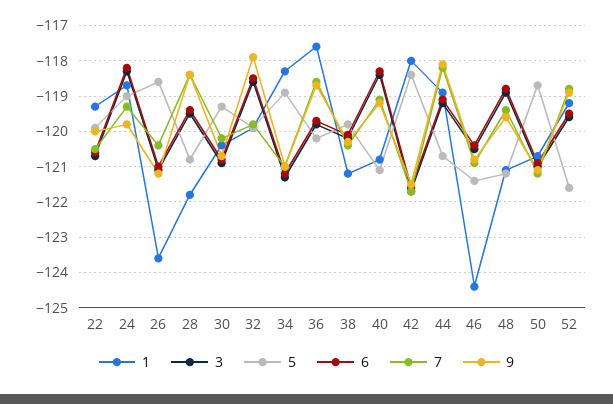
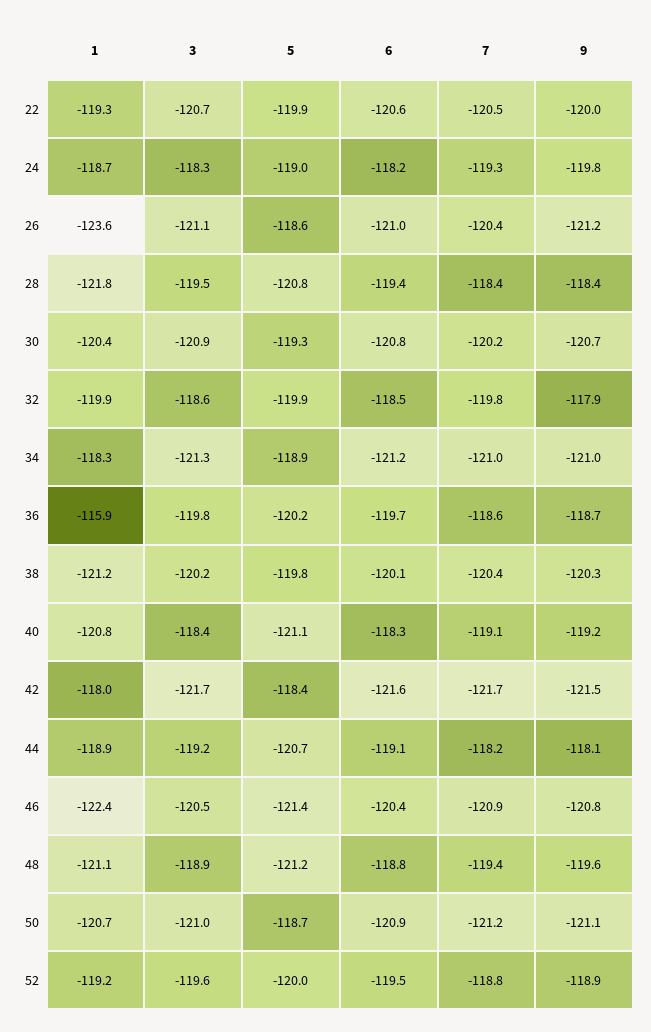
  {
    "1": {
      "22": -119.3,
      "24": -118.7,
      "26": -123.6,
      "28": -121.8,
      "30": -120.4,
      "32": -119.9,
      "34": -118.3,
-     "36": -117.5,
+     "36": -115.9,
      "38": -121.2,
      "40": -120.8,
      "42": -118,
      "44": -118.9,
-     "46": -124.5,
+     "46": -122.4,
      "48": -121.1,
      "50": -120.7,
      "52": -119.2
    },
    "3": {
      "22": -120.7,
      "24": -118.3,
      "26": -121.1,
      "28": -119.5,
      "30": -120.9,
      "32": -118.6,
      "34": -121.3,
      "36": -119.8,
      "38": -120.2,
      "40": -118.4,
      "42": -121.7,
      "44": -119.2,
      "46": -120.5,
      "48": -118.9,
      "50": -121,
      "52": -119.6
    },
    "5": {
      "22": -119.9,
      "24": -119,
      "26": -118.6,
      "28": -120.8,
      "30": -119.3,
      "32": -119.9,
      "34": -118.9,
      "36": -120.2,
      "38": -119.8,
      "40": -121.1,
      "42": -118.4,
      "44": -120.7,
      "46": -121.4,
      "48": -121.2,
      "50": -118.7,
-     "52": -121.5
+     "52": -120
    },
    "6": {
      "22": -120.6,
      "24": -118.2,
      "26": -121,
      "28": -119.4,
      "30": -120.8,
      "32": -118.5,
      "34": -121.2,
      "36": -119.7,
      "38": -120.1,
      "40": -118.3,
      "42": -121.6,
      "44": -119.1,
      "46": -120.4,
      "48": -118.8,
      "50": -120.9,
      "52": -119.5
    },
    "7": {
      "22": -120.5,
      "24": -119.3,
      "26": -120.4,
      "28": -118.4,
      "30": -120.2,
      "32": -119.8,
      "34": -121,
      "36": -118.6,
      "38": -120.4,
      "40": -119.1,
      "42": -121.7,
      "44": -118.2,
      "46": -120.9,
      "48": -119.4,
      "50": -121.2,
      "52": -118.8
    },
    "9": {
      "22": -120,
      "24": -119.8,
      "26": -121.2,
      "28": -118.4,
      "30": -120.7,
      "32": -117.9,
      "34": -121,
      "36": -118.7,
      "38": -120.3,
      "40": -119.2,
      "42": -121.5,
      "44": -118.1,
      "46": -120.8,
      "48": -119.6,
      "50": -121.1,
      "52": -118.9
    }
  }

